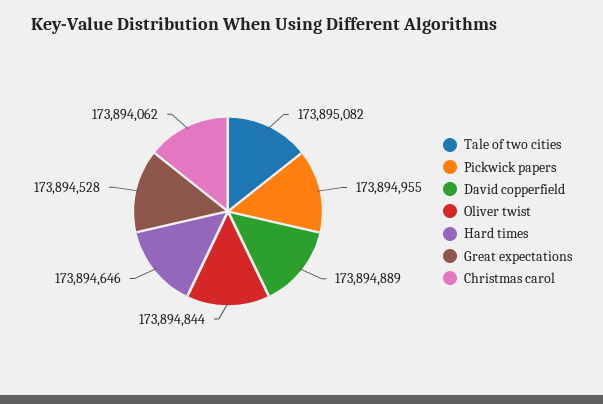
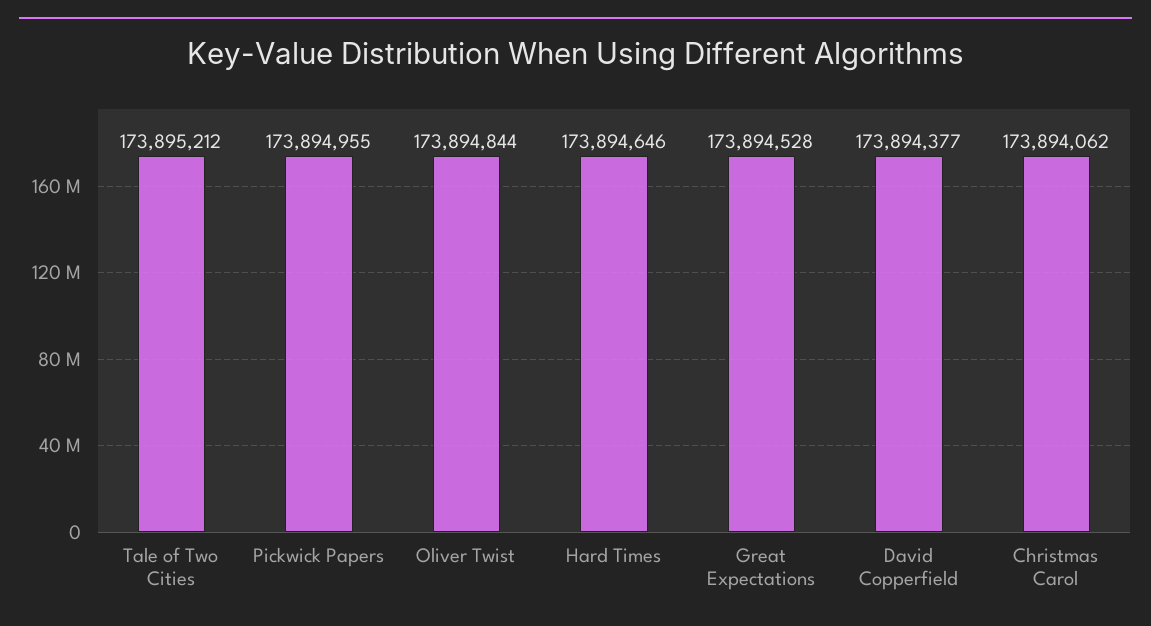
  {
-   "Tale of two cities": 173895082,
+   "Tale of two cities": 173895212,
    "Pickwick papers": 173894955,
-   "David copperfield": 173894889,
+   "David copperfield": 173894377,
    "Oliver twist": 173894844,
    "Hard times": 173894646,
    "Great expectations": 173894528,
    "Christmas carol": 173894062
  }

